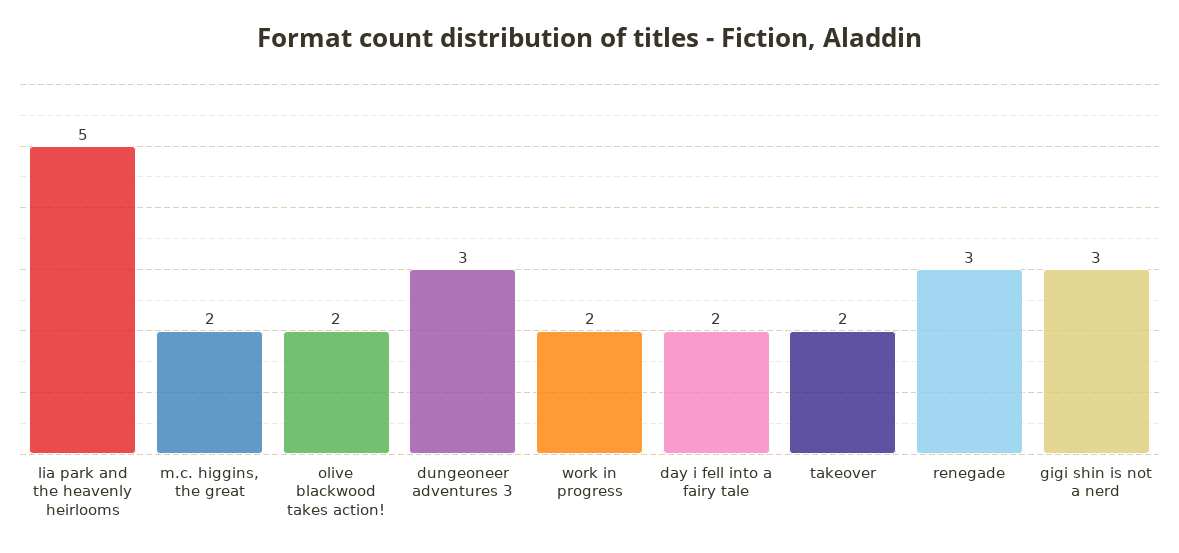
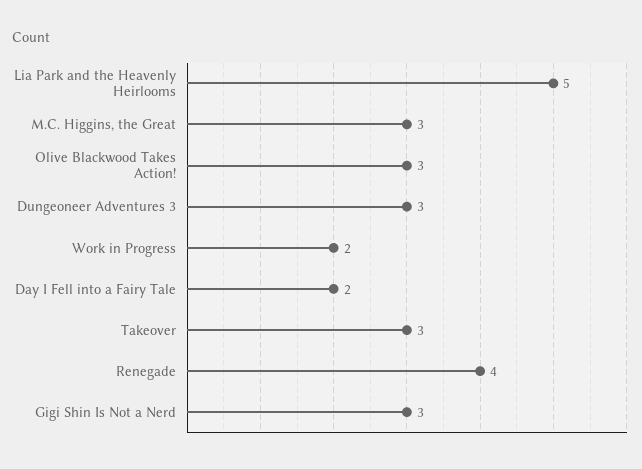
  {
    "lia park and the heavenly heirlooms": 5,
-   "m.c. higgins, the great": 2,
+   "m.c. higgins, the great": 3,
-   "olive blackwood takes action!": 2,
+   "olive blackwood takes action!": 3,
    "dungeoneer adventures 3": 3,
    "work in progress": 2,
    "day i fell into a fairy tale": 2,
-   "takeover": 2,
+   "takeover": 3,
-   "renegade": 3,
+   "renegade": 4,
    "gigi shin is not a nerd": 3
  }

